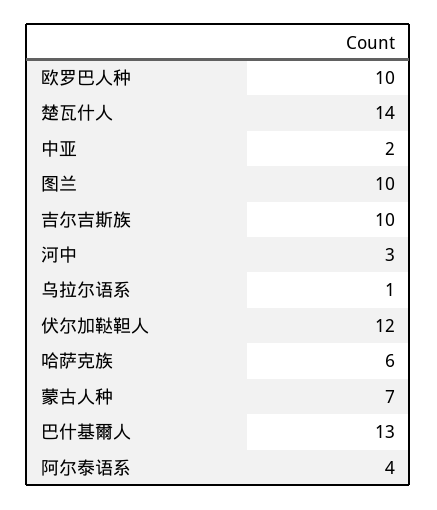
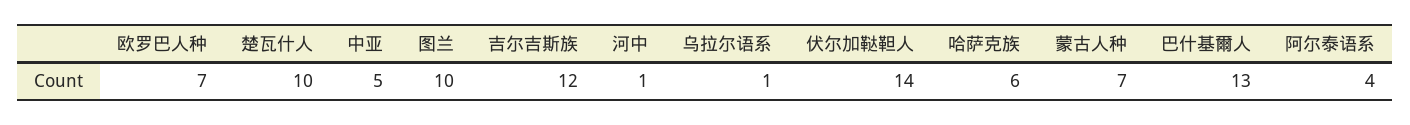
  {
-   "欧罗巴人种": 10,
+   "欧罗巴人种": 7,
-   "楚瓦什人": 14,
+   "楚瓦什人": 10,
-   "中亚": 2,
+   "中亚": 5,
    "图兰": 10,
-   "吉尔吉斯族": 10,
+   "吉尔吉斯族": 12,
-   "河中": 3,
+   "河中": 1,
    "乌拉尔语系": 1,
-   "伏尔加鞑靼人": 12,
+   "伏尔加鞑靼人": 14,
    "哈萨克族": 6,
    "蒙古人种": 7,
    "巴什基爾人": 13,
    "阿尔泰语系": 4
  }

